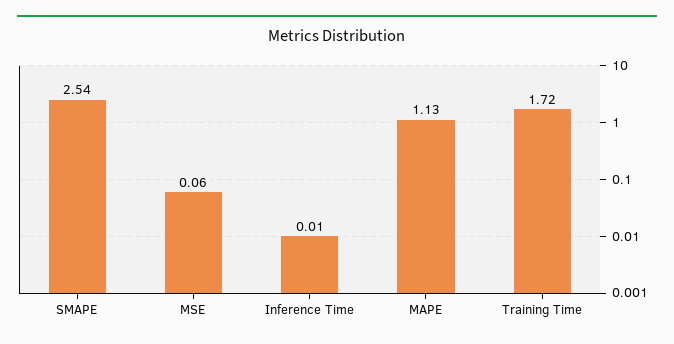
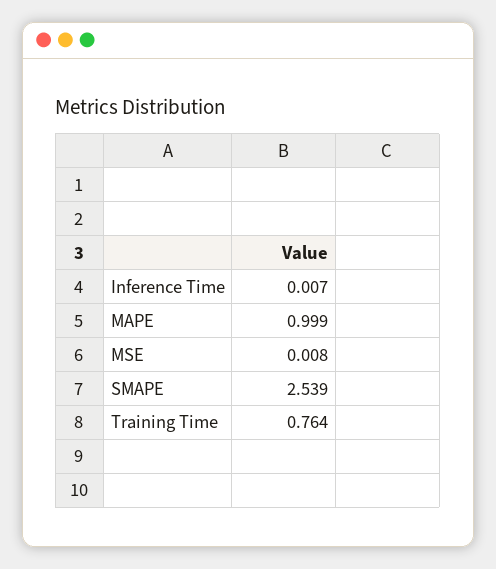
  {
    "SMAPE": 2.539,
-   "MSE": 0.06,
+   "MSE": 0.008,
    "Inference Time": 0.007,
-   "MAPE": 1.13,
+   "MAPE": 0.999,
-   "Training Time": 1.72
+   "Training Time": 0.764
  }

